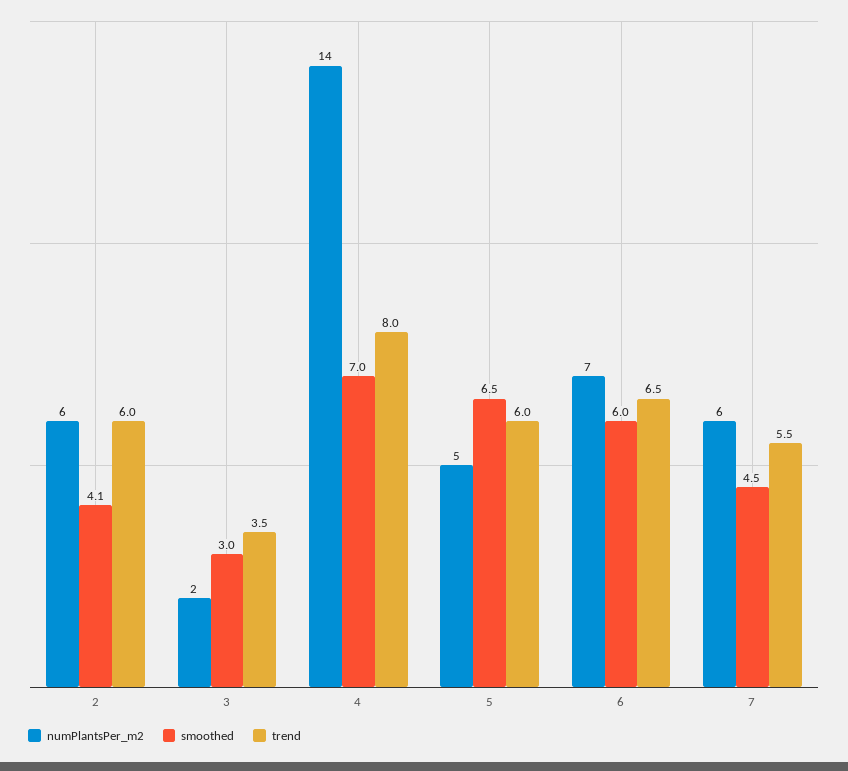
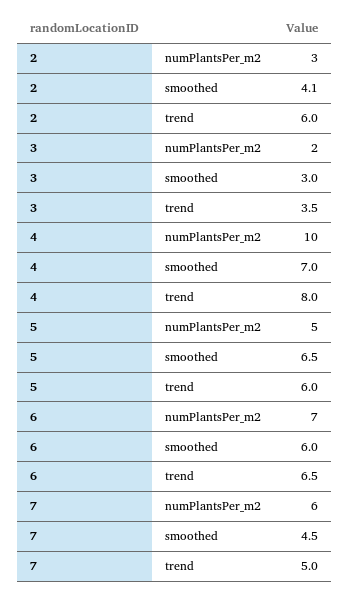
  {
    "numPlantsPer_m2": {
-     "2": 6,
+     "2": 3,
      "3": 2,
-     "4": 14,
+     "4": 10,
      "5": 5,
      "6": 7,
      "7": 6
    },
    "smoothed": {
      "2": 4.1,
      "3": 3,
      "4": 7,
      "5": 6.5,
      "6": 6,
      "7": 4.5
    },
    "trend": {
      "2": 6,
      "3": 3.5,
      "4": 8,
      "5": 6,
      "6": 6.5,
-     "7": 5.5
+     "7": 5
    }
  }

